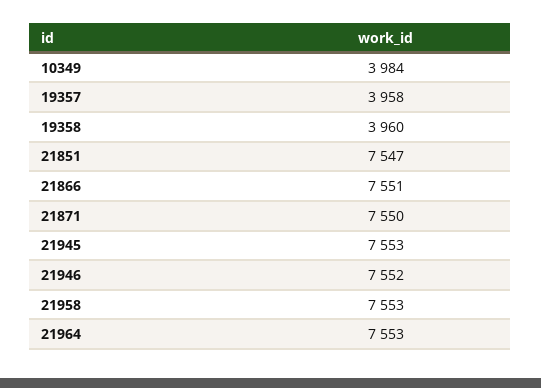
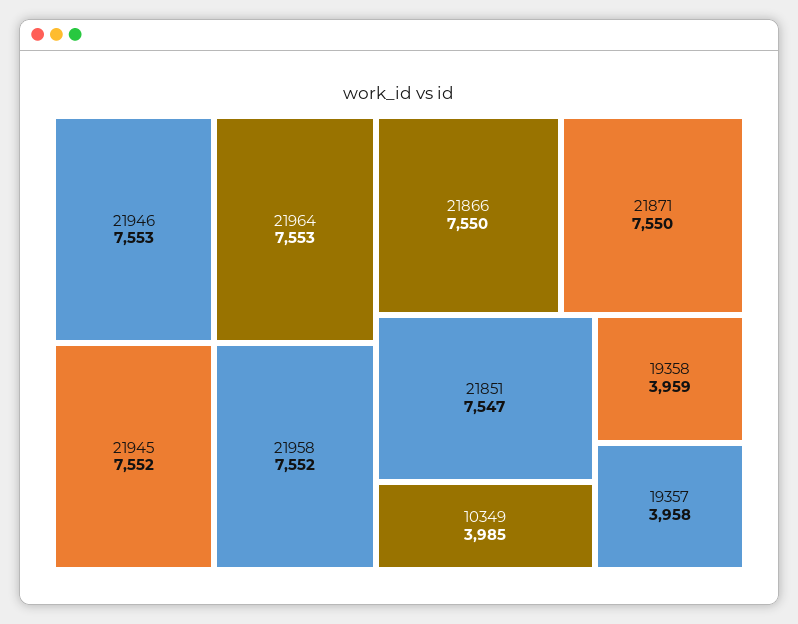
  {
-   "10349": 3984,
+   "10349": 3985,
    "19357": 3958,
-   "19358": 3960,
+   "19358": 3959,
    "21851": 7547,
-   "21866": 7551,
+   "21866": 7550,
    "21871": 7550,
-   "21945": 7553,
+   "21945": 7552,
-   "21946": 7552,
+   "21946": 7553,
-   "21958": 7553,
+   "21958": 7552,
    "21964": 7553
  }

